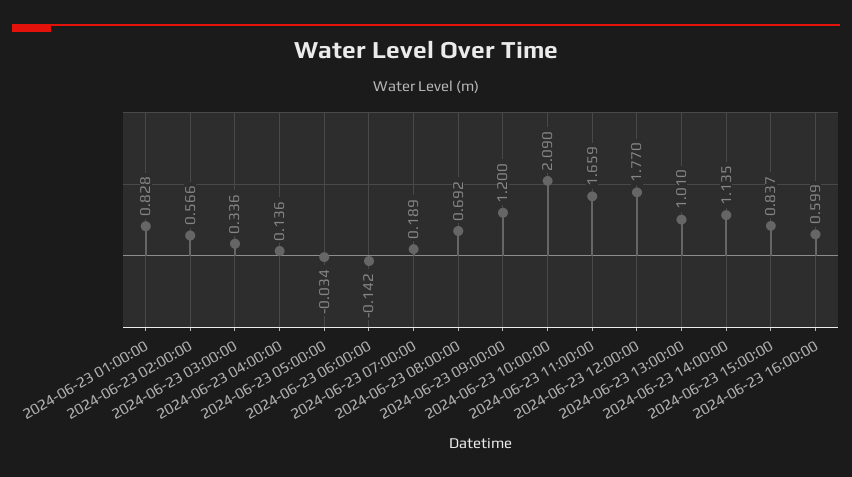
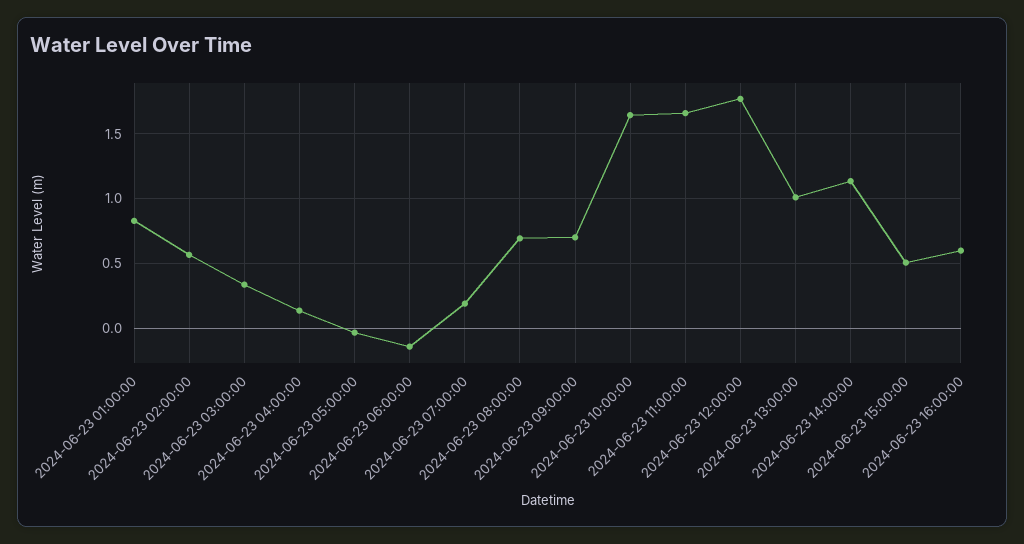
  {
    "2024-06-23 01:00:00": 0.828,
    "2024-06-23 02:00:00": 0.566,
    "2024-06-23 03:00:00": 0.336,
    "2024-06-23 04:00:00": 0.136,
    "2024-06-23 05:00:00": -0.034,
    "2024-06-23 06:00:00": -0.142,
    "2024-06-23 07:00:00": 0.189,
    "2024-06-23 08:00:00": 0.692,
-   "2024-06-23 09:00:00": 1.2,
+   "2024-06-23 09:00:00": 0.7,
-   "2024-06-23 10:00:00": 2.09,
+   "2024-06-23 10:00:00": 1.65,
    "2024-06-23 11:00:00": 1.659,
    "2024-06-23 12:00:00": 1.77,
    "2024-06-23 13:00:00": 1.01,
    "2024-06-23 14:00:00": 1.135,
-   "2024-06-23 15:00:00": 0.837,
+   "2024-06-23 15:00:00": 0.5,
    "2024-06-23 16:00:00": 0.599
  }

